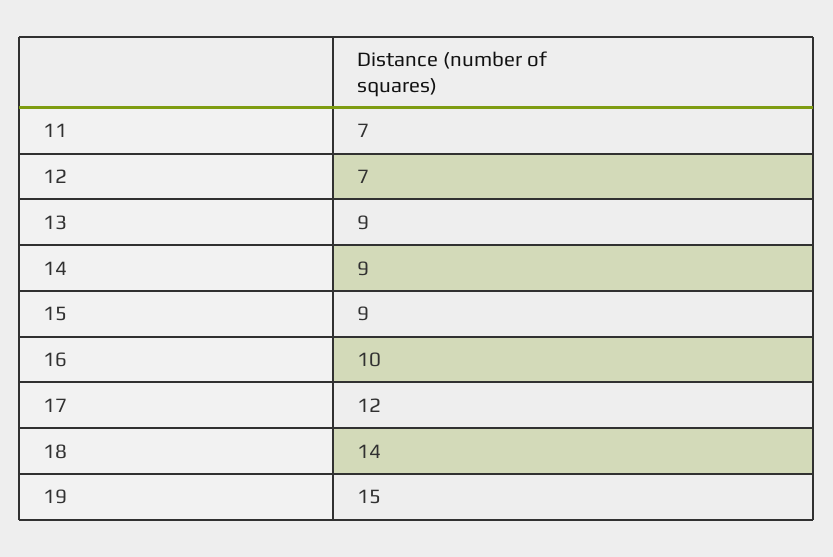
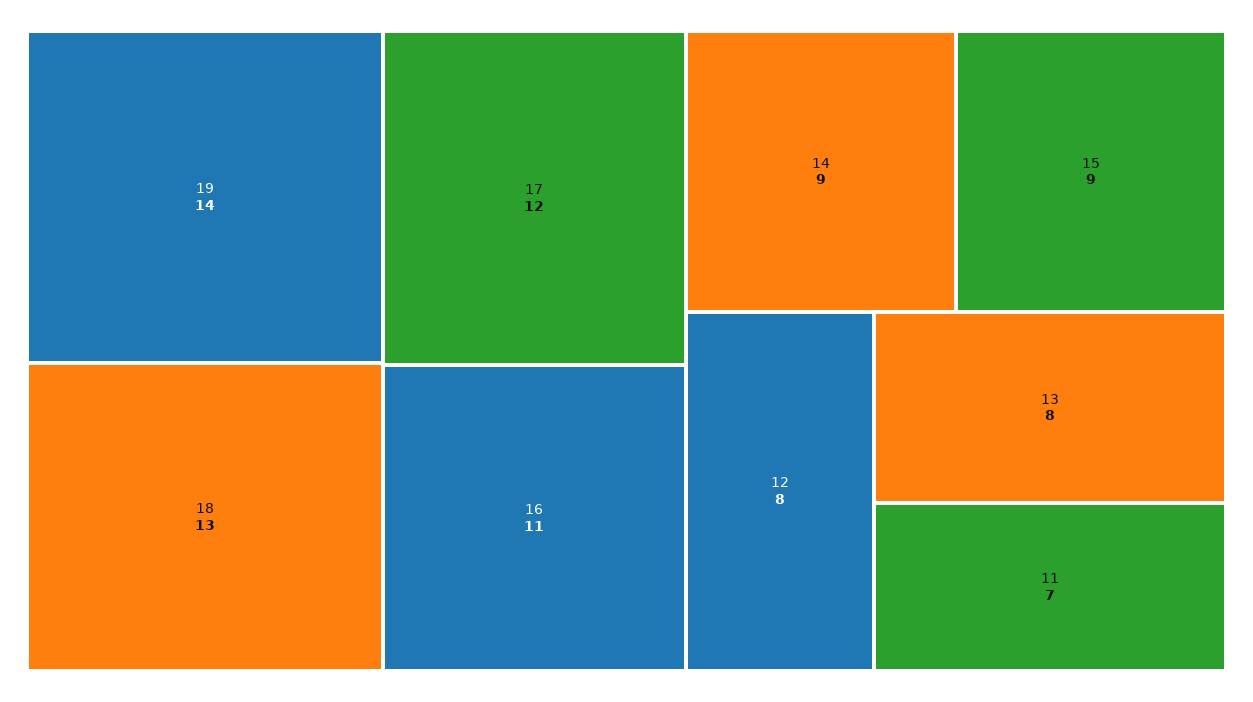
  {
    "11": 7,
-   "12": 7,
+   "12": 8,
-   "13": 9,
+   "13": 8,
    "14": 9,
    "15": 9,
-   "16": 10,
+   "16": 11,
    "17": 12,
-   "18": 14,
+   "18": 13,
-   "19": 15
+   "19": 14
  }

